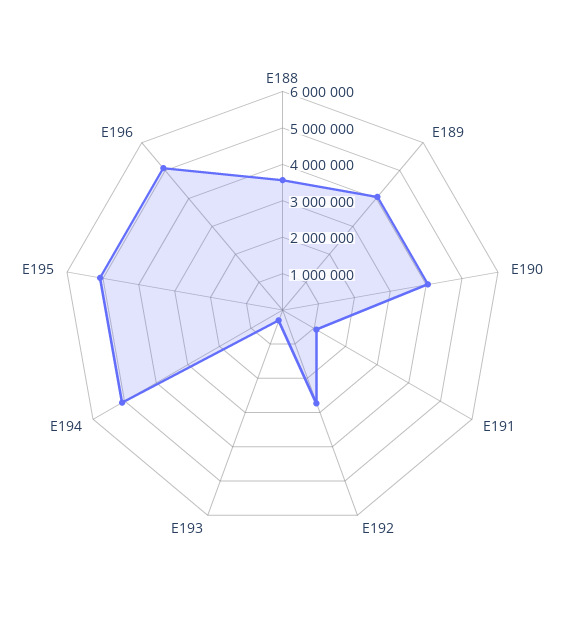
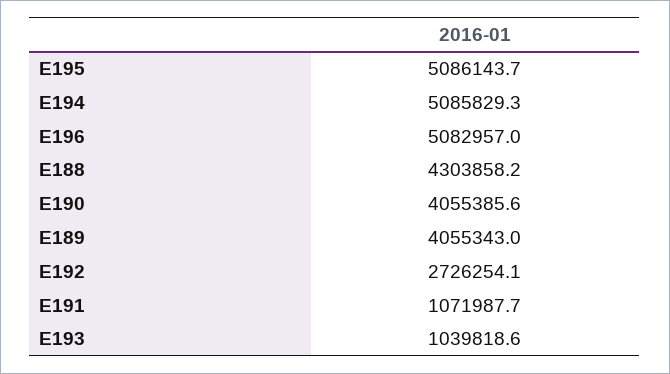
  {
-   "E188": 3500000,
+   "E188": 4303858.2,
    "E189": 4055343,
    "E190": 4055385.6,
    "E191": 1071987.7,
    "E192": 2726254.1,
-   "E193": 250000,
+   "E193": 1039818.6,
    "E194": 5085829.3,
    "E195": 5086143.7,
    "E196": 5082957
  }

